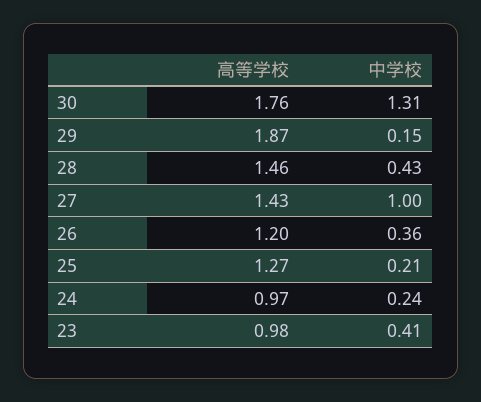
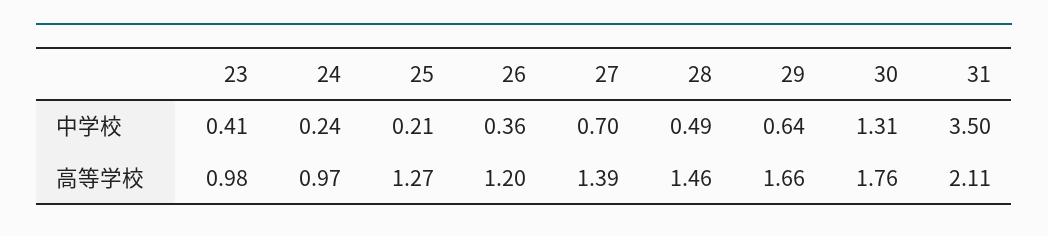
  {
    "高等学校": {
      "30": 1.76,
-     "29": 1.87,
+     "29": 1.66,
      "28": 1.46,
-     "27": 1.43,
+     "27": 1.39,
      "26": 1.2,
      "25": 1.27,
      "24": 0.97,
-     "23": 0.98
+     "23": 0.98,
+     "31": 2.11
    },
    "中学校": {
      "30": 1.31,
-     "29": 0.15,
+     "29": 0.64,
-     "28": 0.43,
+     "28": 0.49,
-     "27": 1,
+     "27": 0.7,
      "26": 0.36,
      "25": 0.21,
      "24": 0.24,
-     "23": 0.41
+     "23": 0.41,
+     "31": 3.5
    }
  }

